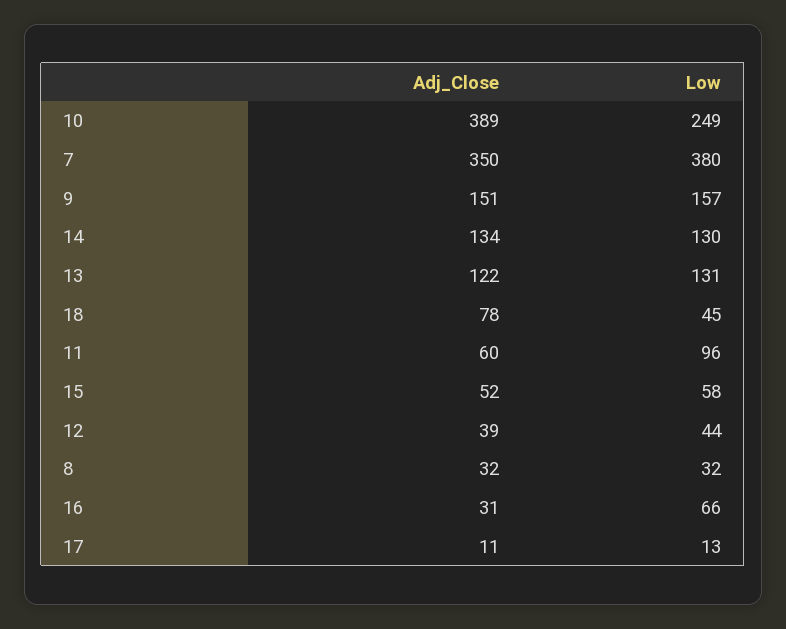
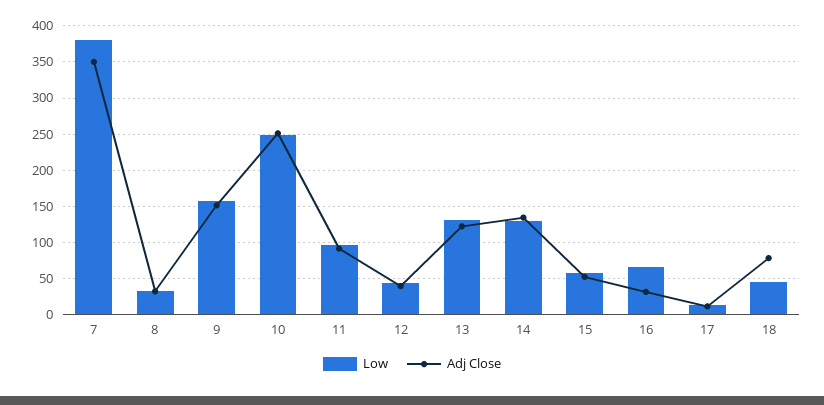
  {
    "Adj_Close": {
-     "10": 389,
+     "10": 250,
      "7": 350,
      "9": 151,
      "14": 134,
      "13": 122,
      "18": 78,
-     "11": 60,
+     "11": 90,
      "15": 52,
      "12": 39,
      "8": 32,
      "16": 31,
      "17": 11
    },
    "Low": {
      "10": 249,
      "7": 380,
      "9": 157,
      "14": 130,
      "13": 131,
      "18": 45,
      "11": 96,
      "15": 58,
      "12": 44,
      "8": 32,
      "16": 66,
      "17": 13
    }
  }

